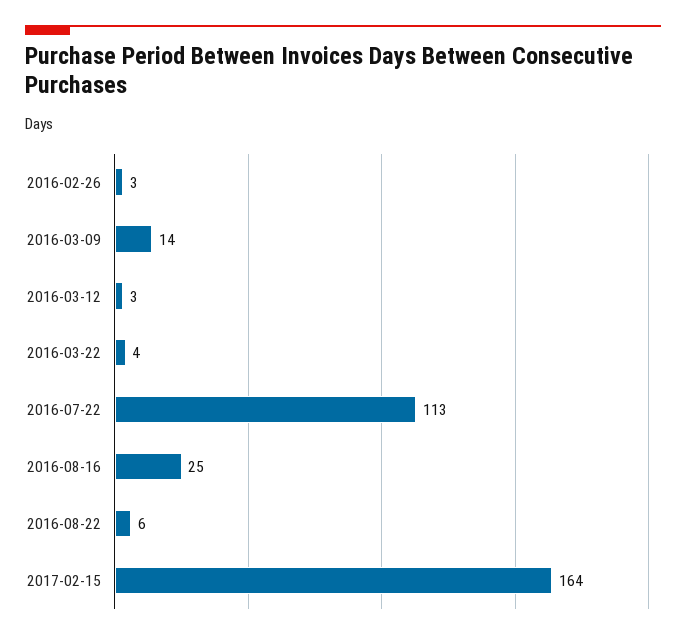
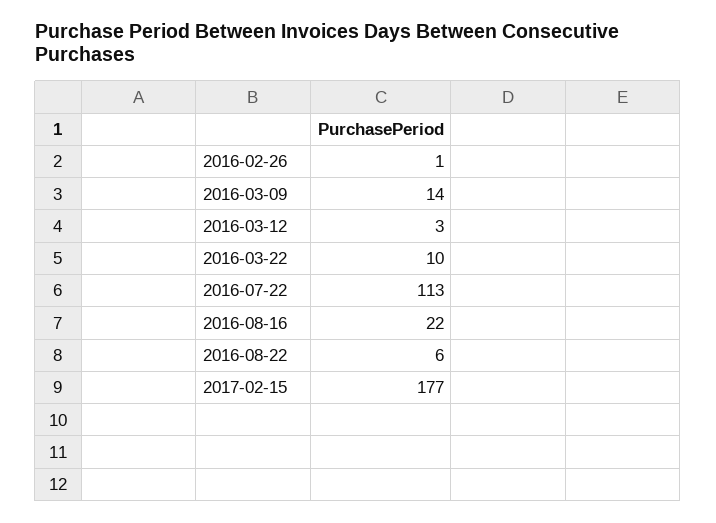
  {
-   "2016-02-26": 3,
+   "2016-02-26": 1,
    "2016-03-09": 14,
    "2016-03-12": 3,
-   "2016-03-22": 4,
+   "2016-03-22": 10,
    "2016-07-22": 113,
-   "2016-08-16": 25,
+   "2016-08-16": 22,
    "2016-08-22": 6,
-   "2017-02-15": 164
+   "2017-02-15": 177
  }

